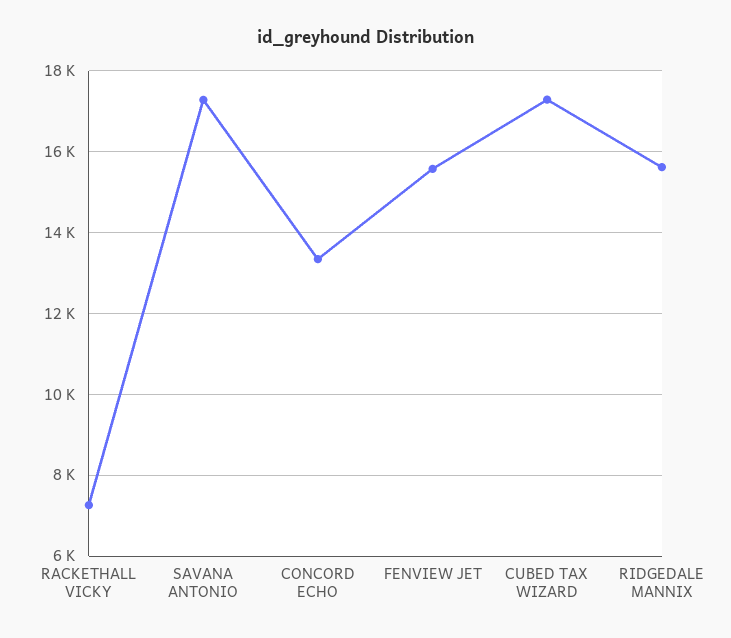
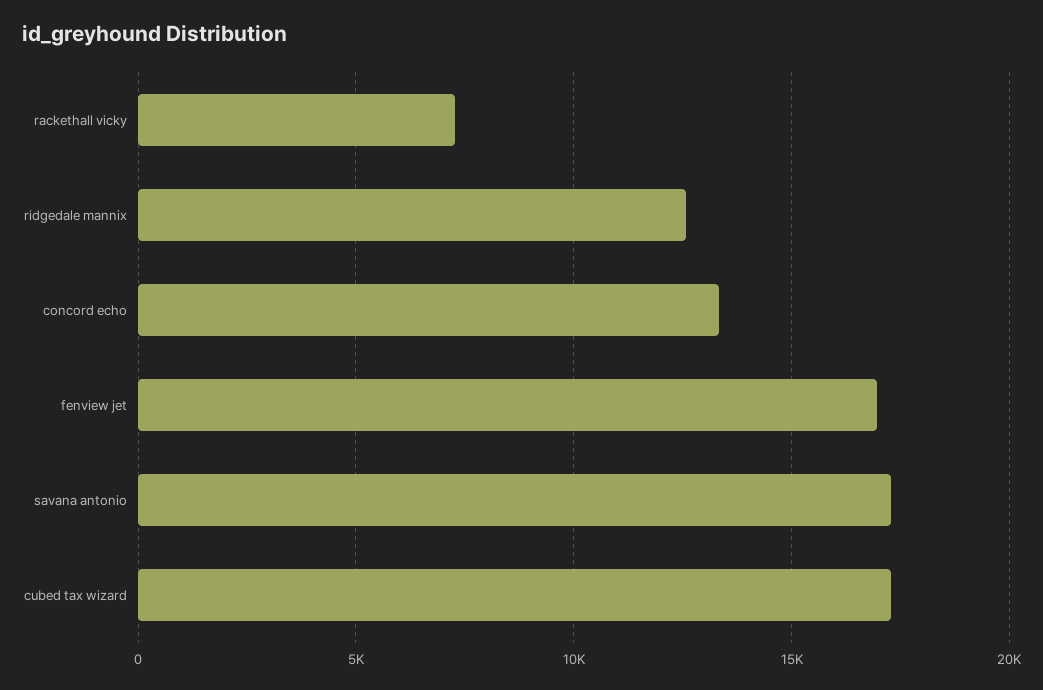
  {
    "RACKETHALL VICKY": 7200,
    "SAVANA ANTONIO": 17200,
    "CONCORD ECHO": 13400,
-   "FENVIEW JET": 15600,
+   "FENVIEW JET": 17000,
    "CUBED TAX WIZARD": 17200,
-   "RIDGEDALE MANNIX": 15600
+   "RIDGEDALE MANNIX": 12500
  }

